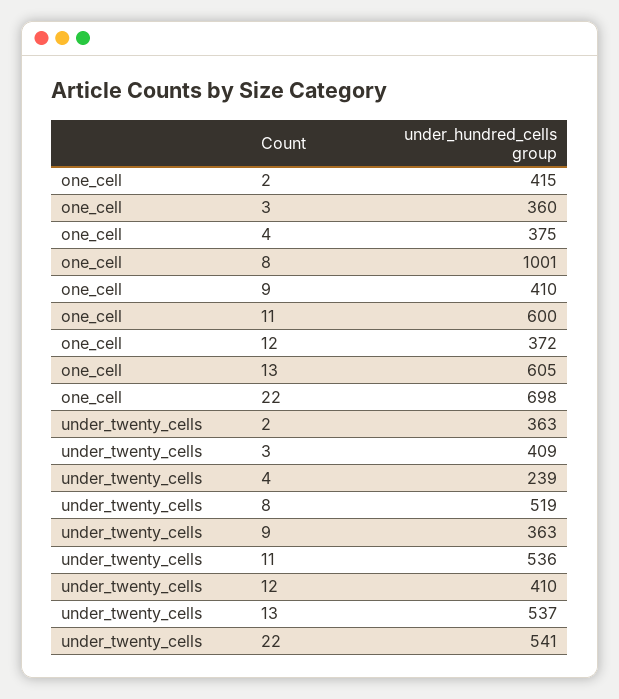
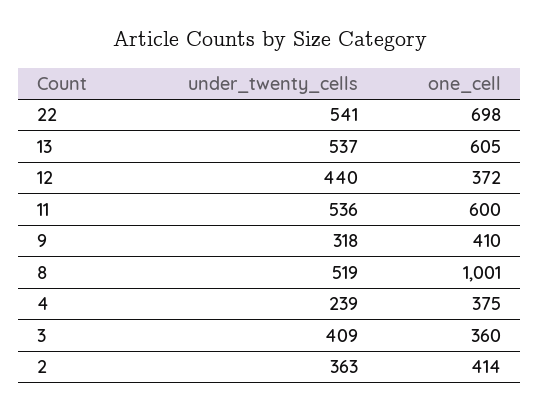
  {
    "one_cell": {
-     "2": 415,
+     "2": 414,
      "3": 360,
      "4": 375,
      "8": 1001,
      "9": 410,
      "11": 600,
      "12": 372,
      "13": 605,
      "22": 698
    },
    "under_twenty_cells": {
      "2": 363,
      "3": 409,
      "4": 239,
      "8": 519,
-     "9": 363,
+     "9": 318,
      "11": 536,
-     "12": 410,
+     "12": 440,
      "13": 537,
      "22": 541
    }
  }

